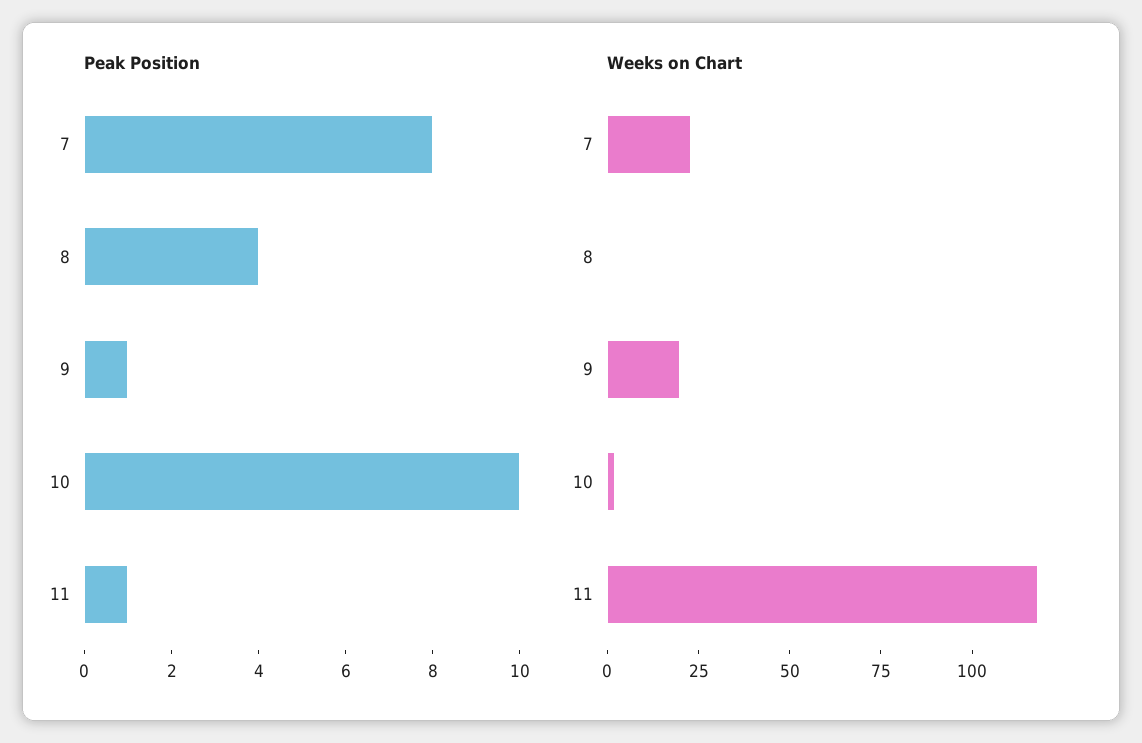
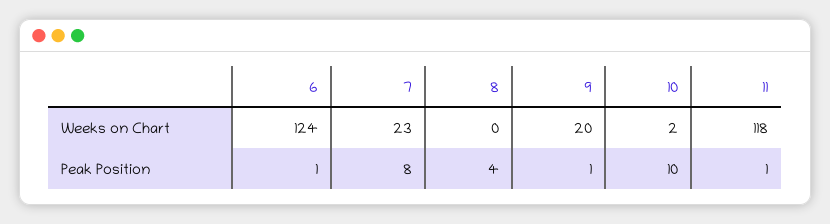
  {
    "Peak Position": {
      "7": 8,
      "8": 4,
      "9": 1,
      "10": 10,
-     "11": 1
+     "11": 1,
+     "6": 1
    },
    "Weeks on Chart": {
      "7": 23,
      "8": 0,
      "9": 20,
      "10": 2,
-     "11": 118
+     "11": 118,
+     "6": 124
    }
  }

